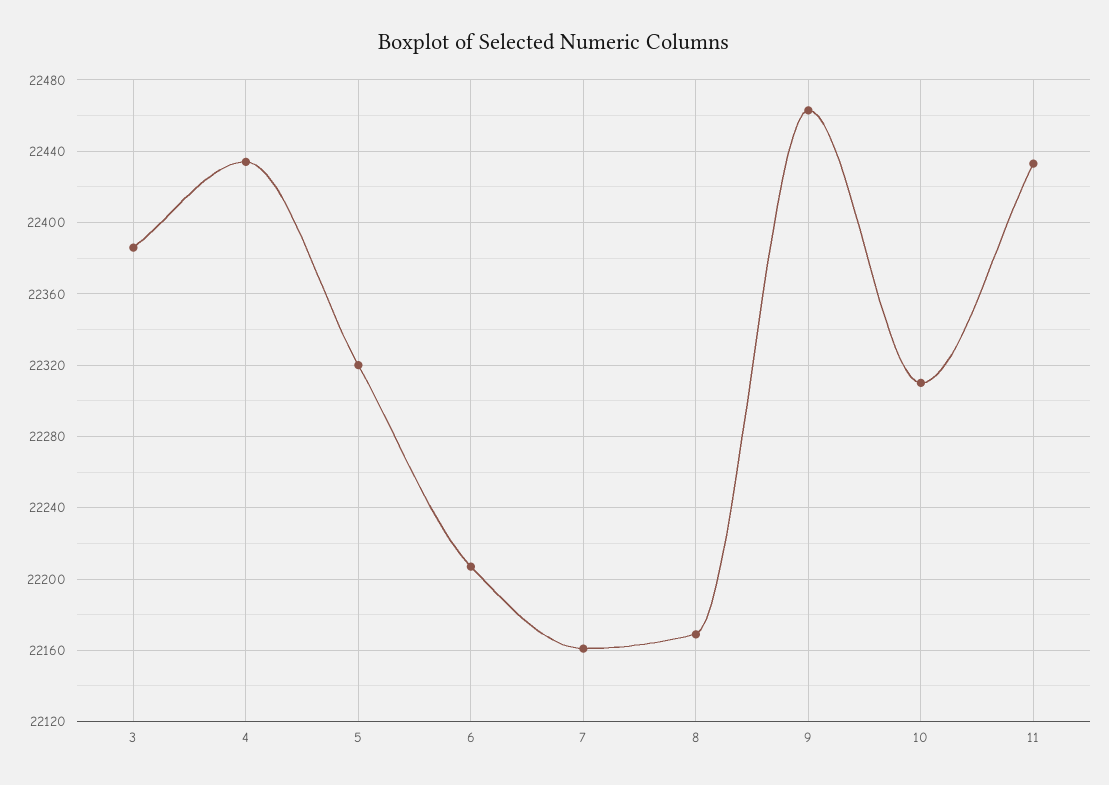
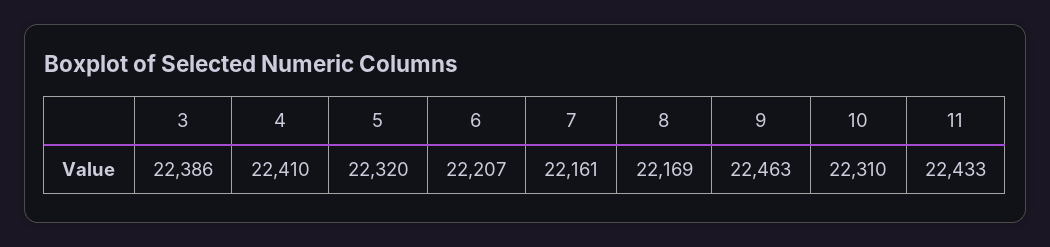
  {
    "3": 22386,
-   "4": 22435,
+   "4": 22410,
    "5": 22320,
    "6": 22207,
    "7": 22161,
    "8": 22169,
    "9": 22463,
    "10": 22310,
    "11": 22433
  }

